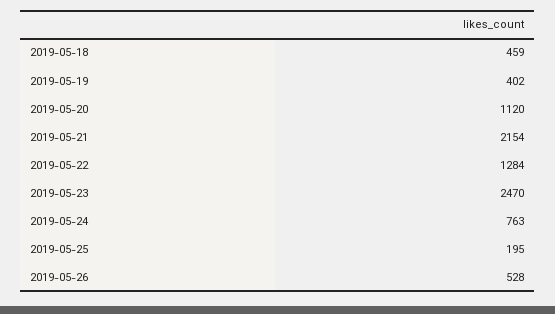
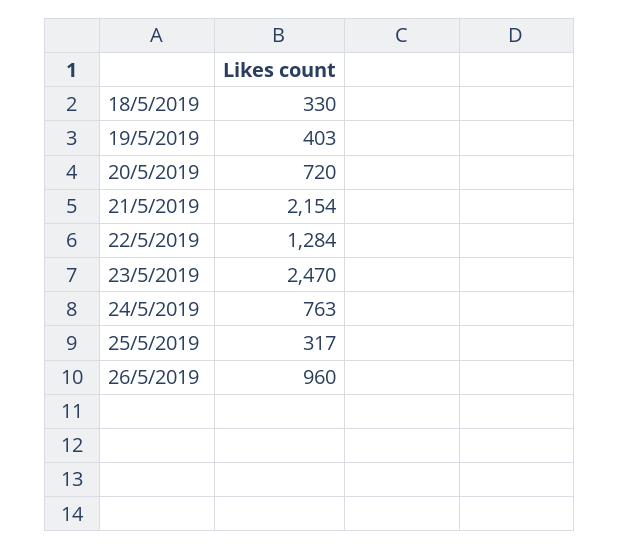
  {
-   "2019-05-18": 459,
+   "2019-05-18": 330,
-   "2019-05-19": 402,
+   "2019-05-19": 403,
-   "2019-05-20": 1120,
+   "2019-05-20": 720,
    "2019-05-21": 2154,
    "2019-05-22": 1284,
    "2019-05-23": 2470,
    "2019-05-24": 763,
-   "2019-05-25": 195,
+   "2019-05-25": 317,
-   "2019-05-26": 528
+   "2019-05-26": 960
  }

